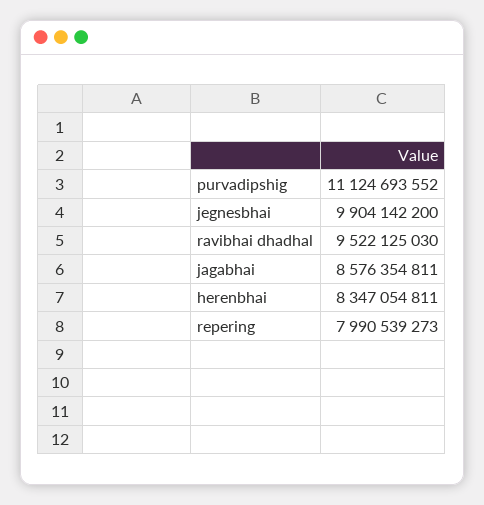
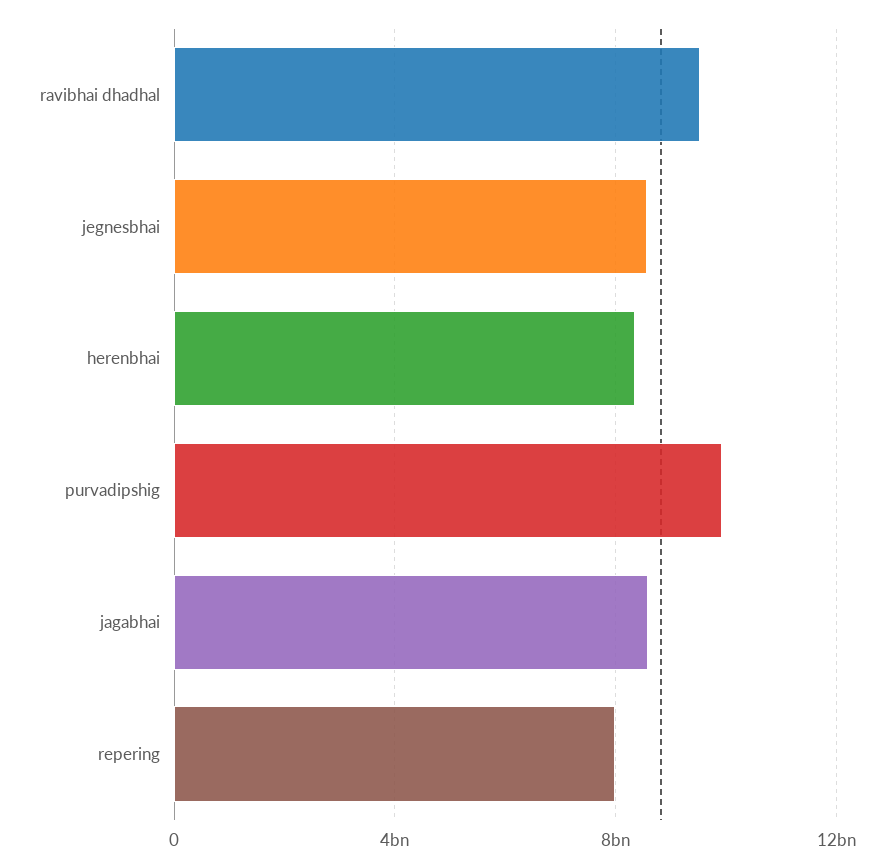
  {
-   "purvadipshig": 11124693552,
+   "purvadipshig": 10000000000,
-   "jegnesbhai": 9904142200,
+   "jegnesbhai": 8500000000,
    "ravibhai dhadhal": 9522125030,
    "jagabhai": 8576354811,
    "herenbhai": 8347054811,
    "repering": 7990539273
  }

